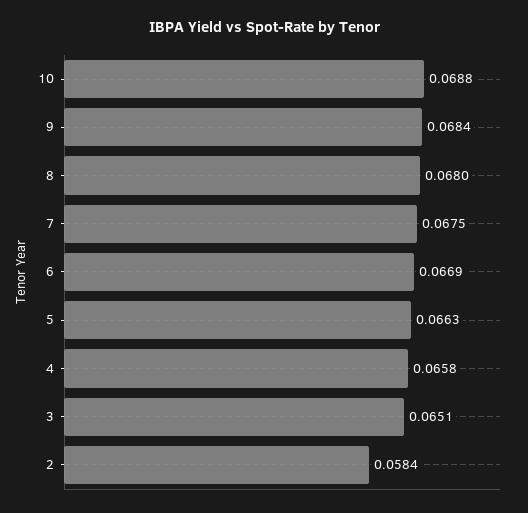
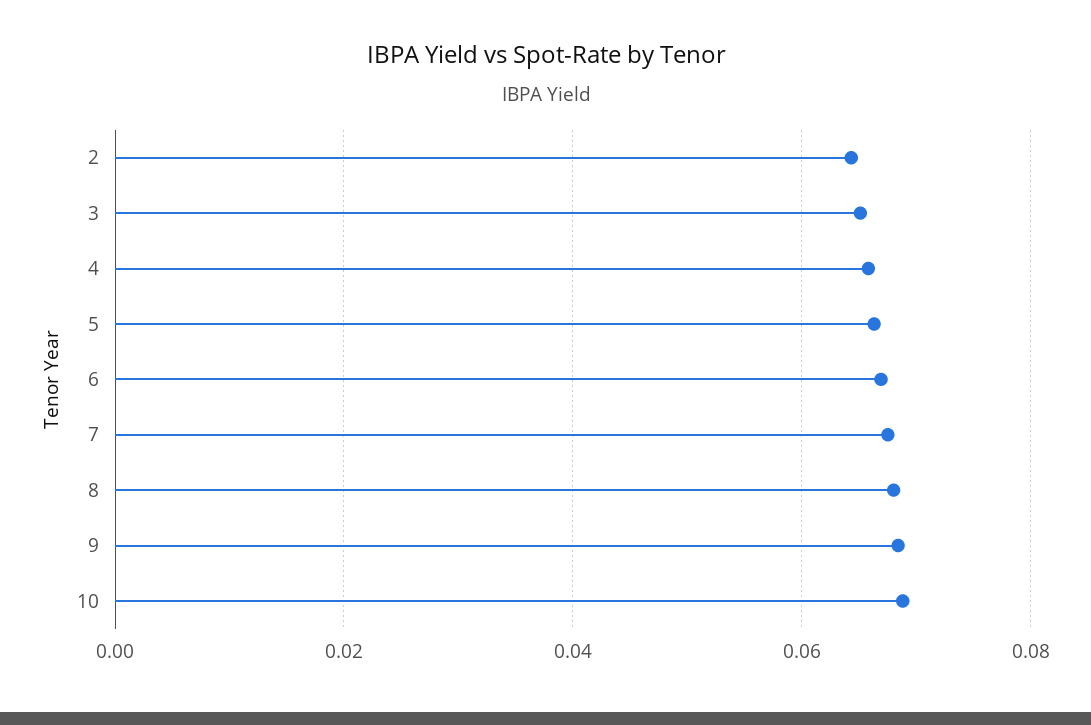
  {
    "10": 0.0688,
    "9": 0.0684,
    "8": 0.068,
    "7": 0.0675,
    "6": 0.0669,
    "5": 0.0663,
    "4": 0.0658,
    "3": 0.0651,
-   "2": 0.0584
+   "2": 0.064
  }

